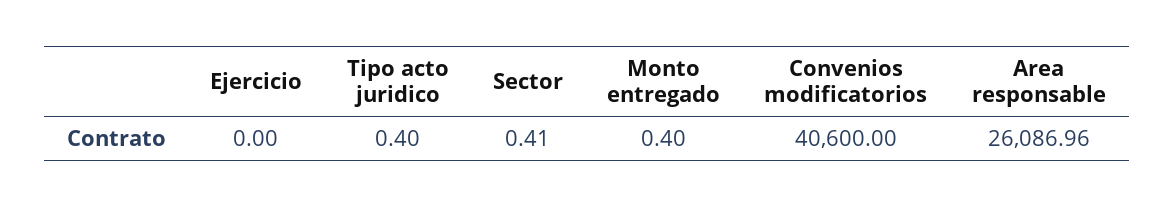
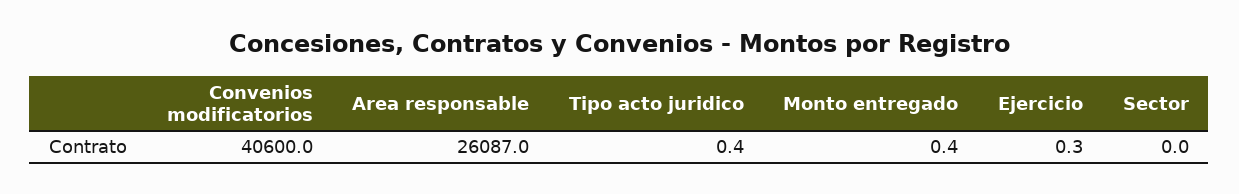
  {
-   "Ejercicio": 0,
+   "Ejercicio": 0.3,
    "Tipo acto juridico": 0.4,
-   "Sector": 0.41,
+   "Sector": 0,
    "Monto entregado": 0.4,
    "Convenios modificatorios": 40600,
    "Area responsable": 26086.96
  }

